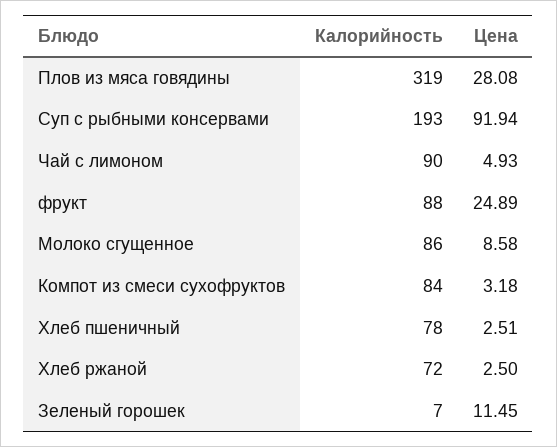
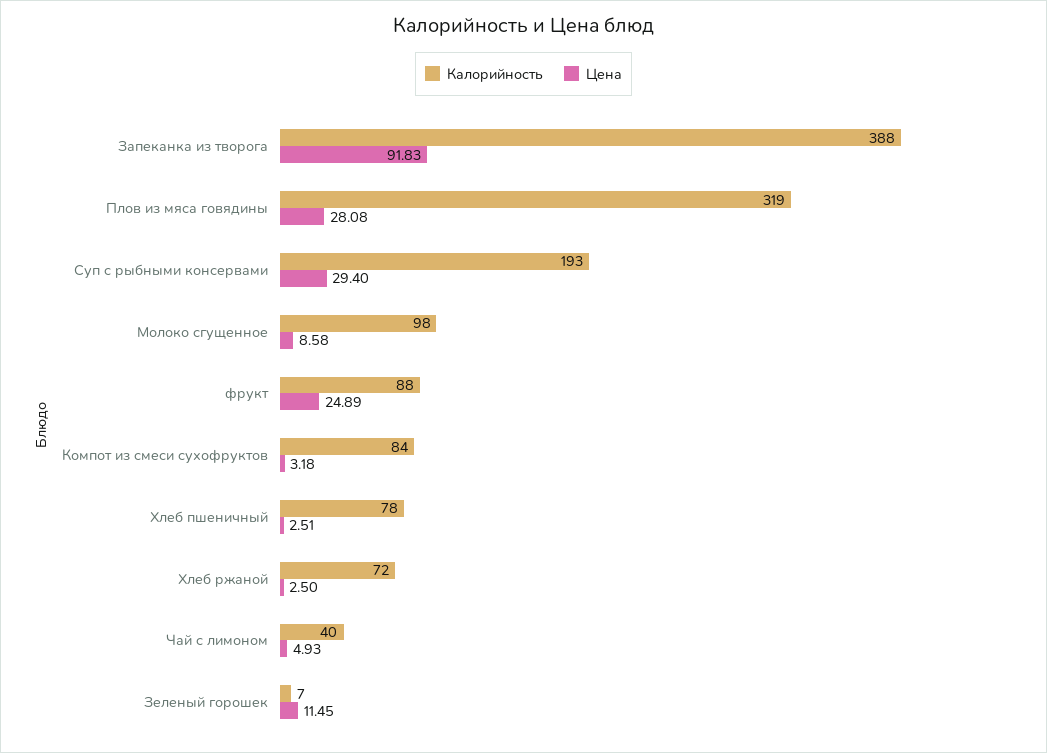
  {
    "Калорийность": {
      "Плов из мяса говядины": 319,
      "Суп с рыбными консервами": 193,
-     "Чай с лимоном": 90,
+     "Чай с лимоном": 40,
      "фрукт": 88,
-     "Молоко сгущенное": 86,
+     "Молоко сгущенное": 98,
      "Компот из смеси сухофруктов": 84,
      "Хлеб пшеничный": 78,
      "Хлеб ржаной": 72,
-     "Зеленый горошек": 7
+     "Зеленый горошек": 7,
+     "Запеканка из творога": 388
    },
    "Цена": {
      "Плов из мяса говядины": 28.08,
-     "Суп с рыбными консервами": 91.94,
+     "Суп с рыбными консервами": 29.4,
      "Чай с лимоном": 4.93,
      "фрукт": 24.89,
      "Молоко сгущенное": 8.58,
      "Компот из смеси сухофруктов": 3.18,
      "Хлеб пшеничный": 2.51,
      "Хлеб ржаной": 2.5,
-     "Зеленый горошек": 11.45
+     "Зеленый горошек": 11.45,
+     "Запеканка из творога": 91.83
    }
  }

